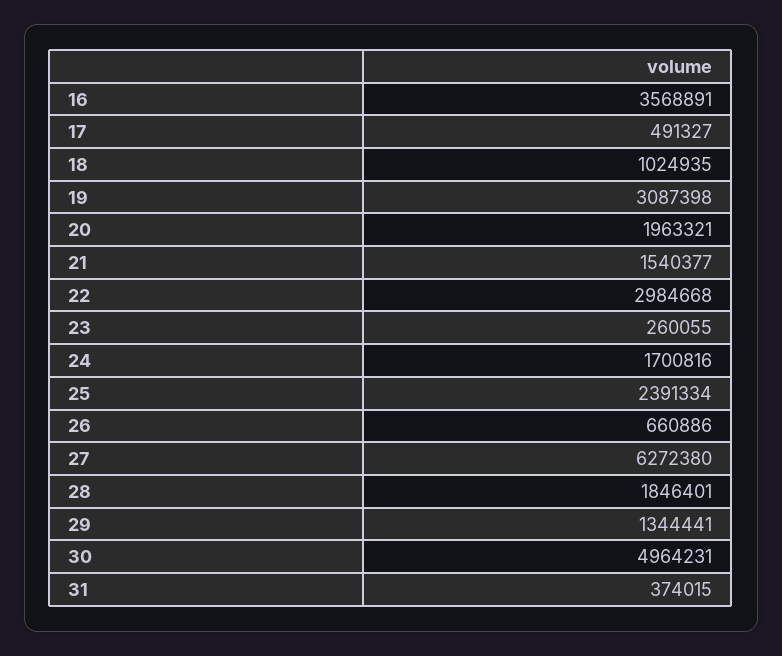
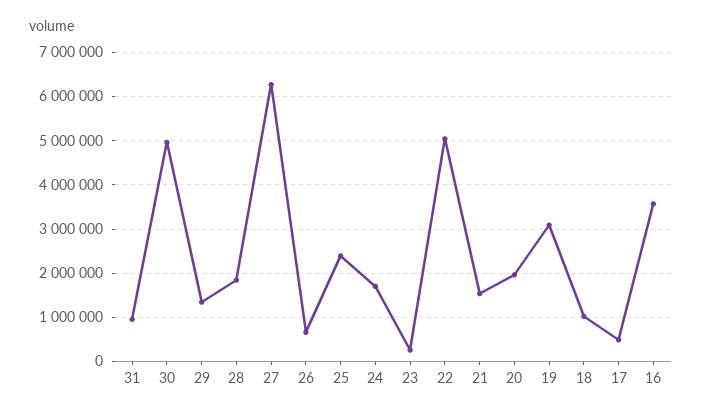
  {
    "16": 3568891,
    "17": 491327,
    "18": 1024935,
    "19": 3087398,
    "20": 1963321,
    "21": 1540377,
-   "22": 2984668,
+   "22": 5000000,
    "23": 260055,
    "24": 1700816,
    "25": 2391334,
    "26": 660886,
    "27": 6272380,
    "28": 1846401,
    "29": 1344441,
    "30": 4964231,
-   "31": 374015
+   "31": 1000000
  }

